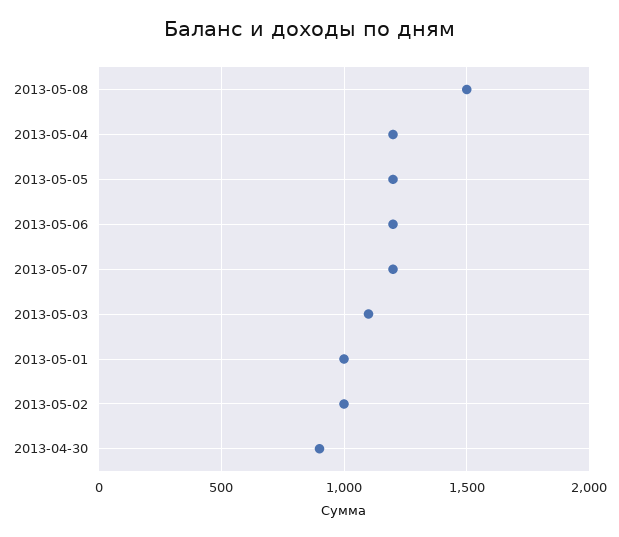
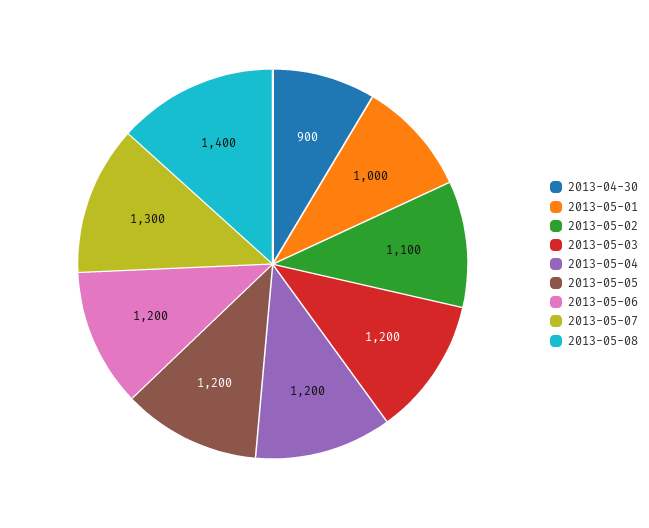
  {
-   "2013-05-08": 1500,
+   "2013-05-08": 1400,
    "2013-05-04": 1200,
    "2013-05-05": 1200,
    "2013-05-06": 1200,
-   "2013-05-07": 1200,
+   "2013-05-07": 1300,
-   "2013-05-03": 1100,
+   "2013-05-03": 1200,
    "2013-05-01": 1000,
-   "2013-05-02": 1000,
+   "2013-05-02": 1100,
    "2013-04-30": 900
  }

